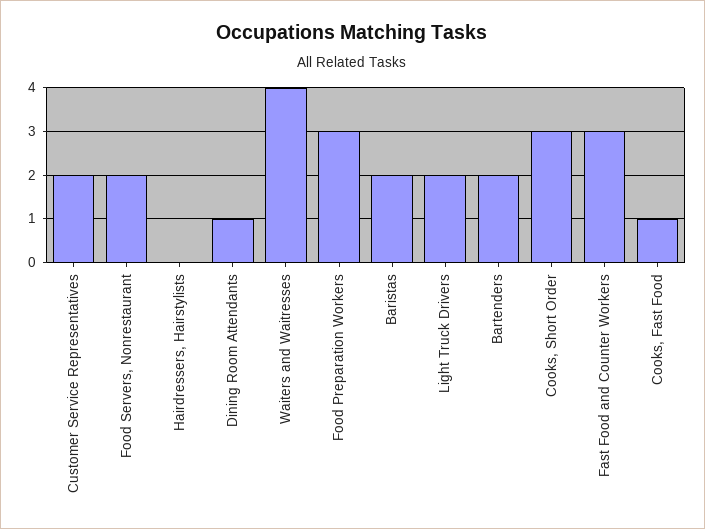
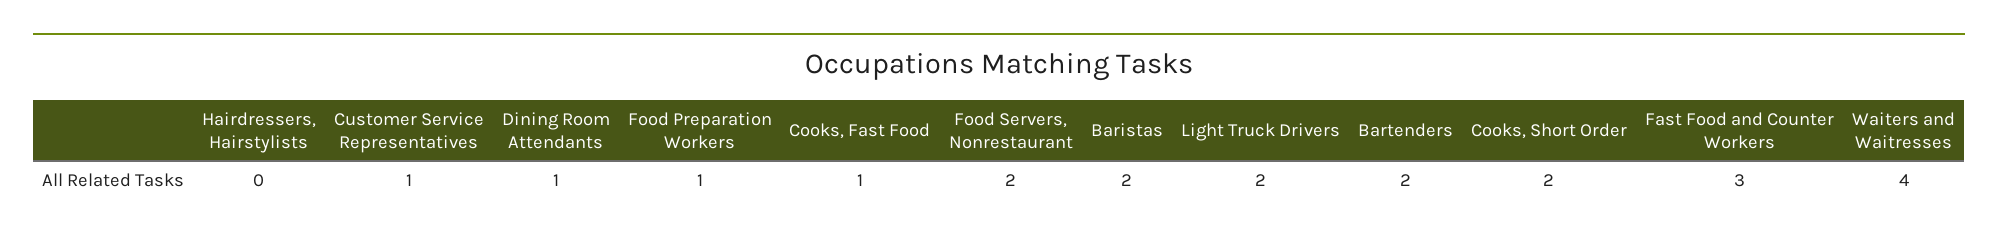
  {
-   "Customer Service Representatives": 2,
+   "Customer Service Representatives": 1,
    "Food Servers, Nonrestaurant": 2,
    "Hairdressers, Hairstylists": 0,
    "Dining Room Attendants": 1,
    "Waiters and Waitresses": 4,
-   "Food Preparation Workers": 3,
+   "Food Preparation Workers": 1,
    "Baristas": 2,
    "Light Truck Drivers": 2,
    "Bartenders": 2,
-   "Cooks, Short Order": 3,
+   "Cooks, Short Order": 2,
    "Fast Food and Counter Workers": 3,
    "Cooks, Fast Food": 1
  }

